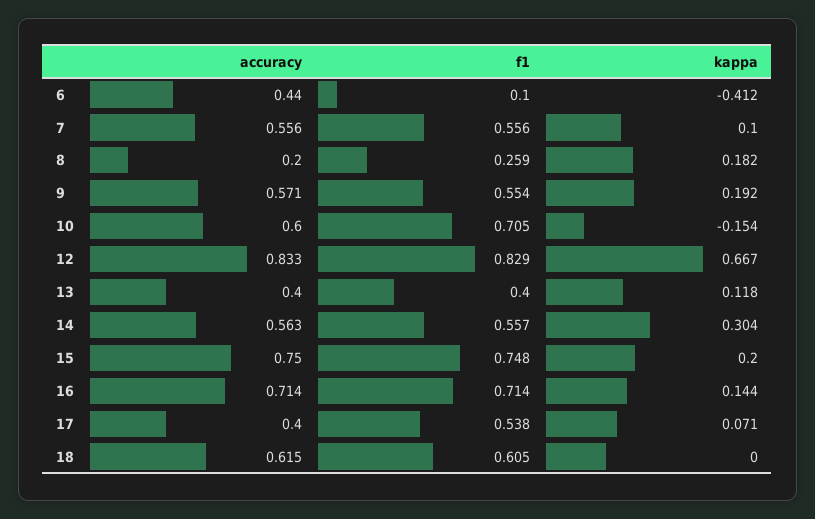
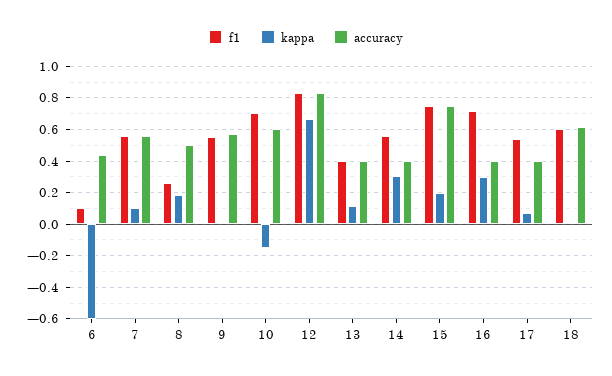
  {
    "accuracy": {
      "6": 0.44,
      "7": 0.556,
-     "8": 0.2,
+     "8": 0.5,
      "9": 0.571,
      "10": 0.6,
      "12": 0.833,
      "13": 0.4,
-     "14": 0.563,
+     "14": 0.4,
      "15": 0.75,
-     "16": 0.714,
+     "16": 0.4,
      "17": 0.4,
      "18": 0.615
    },
    "f1": {
      "6": 0.1,
      "7": 0.556,
      "8": 0.259,
      "9": 0.554,
      "10": 0.705,
      "12": 0.829,
      "13": 0.4,
      "14": 0.557,
      "15": 0.748,
      "16": 0.714,
      "17": 0.538,
      "18": 0.605
    },
    "kappa": {
-     "6": -0.412,
+     "6": -0.6,
      "7": 0.1,
      "8": 0.182,
-     "9": 0.192,
+     "9": 0,
      "10": -0.154,
      "12": 0.667,
      "13": 0.118,
      "14": 0.304,
      "15": 0.2,
-     "16": 0.144,
+     "16": 0.3,
      "17": 0.071,
      "18": 0
    }
  }

